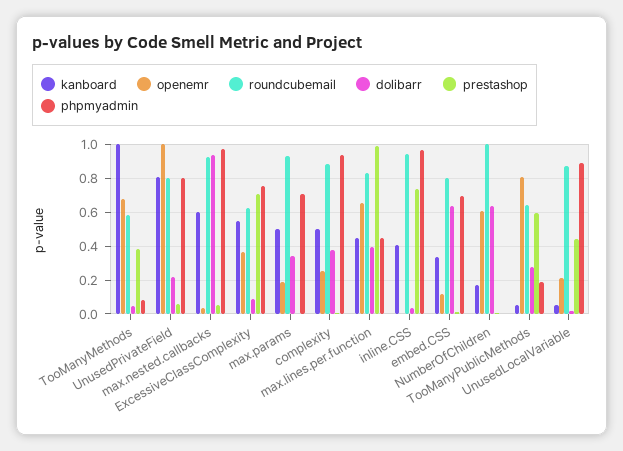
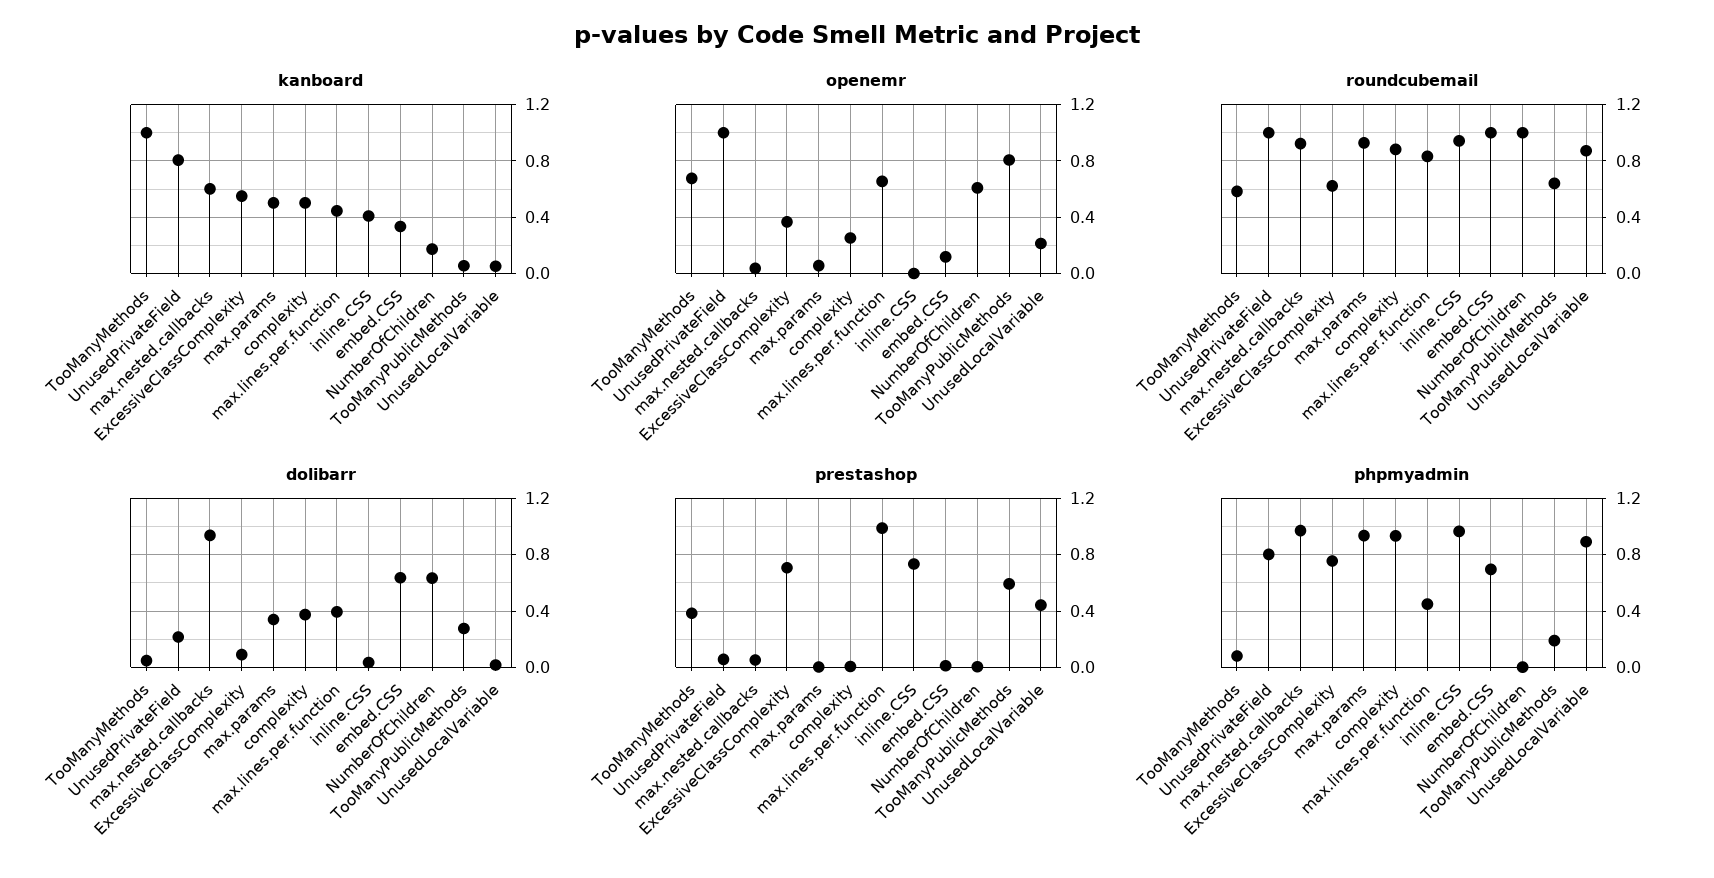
  {
    "kanboard": {
      "TooManyMethods": 1,
      "UnusedPrivateField": 0.8,
      "max.nested.callbacks": 0.6,
      "ExcessiveClassComplexity": 0.55,
      "max.params": 0.5,
      "complexity": 0.5,
      "max.lines.per.function": 0.45,
      "inline.CSS": 0.4,
      "embed.CSS": 0.35,
      "NumberOfChildren": 0.15,
      "TooManyPublicMethods": 0.05,
      "UnusedLocalVariable": 0.05
    },
    "openemr": {
      "TooManyMethods": 0.7,
      "UnusedPrivateField": 1,
      "max.nested.callbacks": 0.05,
      "ExcessiveClassComplexity": 0.35,
-     "max.params": 0.2,
+     "max.params": 0.05,
      "complexity": 0.25,
      "max.lines.per.function": 0.65,
      "inline.CSS": 0,
      "embed.CSS": 0.1,
      "NumberOfChildren": 0.6,
      "TooManyPublicMethods": 0.8,
      "UnusedLocalVariable": 0.2
    },
    "roundcubemail": {
      "TooManyMethods": 0.6,
-     "UnusedPrivateField": 0.8,
+     "UnusedPrivateField": 1,
      "max.nested.callbacks": 0.9,
      "ExcessiveClassComplexity": 0.6,
      "max.params": 0.95,
      "complexity": 0.9,
      "max.lines.per.function": 0.85,
      "inline.CSS": 0.95,
-     "embed.CSS": 0.8,
+     "embed.CSS": 1,
      "NumberOfChildren": 1,
      "TooManyPublicMethods": 0.65,
      "UnusedLocalVariable": 0.85
    },
    "dolibarr": {
      "TooManyMethods": 0.05,
      "UnusedPrivateField": 0.2,
      "max.nested.callbacks": 0.95,
      "ExcessiveClassComplexity": 0.1,
      "max.params": 0.35,
      "complexity": 0.35,
      "max.lines.per.function": 0.4,
      "inline.CSS": 0.05,
      "embed.CSS": 0.65,
      "NumberOfChildren": 0.65,
      "TooManyPublicMethods": 0.3,
      "UnusedLocalVariable": 0
    },
    "prestashop": {
      "TooManyMethods": 0.4,
      "UnusedPrivateField": 0.05,
      "max.nested.callbacks": 0.05,
      "ExcessiveClassComplexity": 0.7,
      "max.params": 0,
      "complexity": 0,
      "max.lines.per.function": 1,
      "inline.CSS": 0.75,
      "embed.CSS": 0,
      "NumberOfChildren": 0,
      "TooManyPublicMethods": 0.6,
      "UnusedLocalVariable": 0.45
    },
    "phpmyadmin": {
      "TooManyMethods": 0.1,
      "UnusedPrivateField": 0.8,
      "max.nested.callbacks": 0.95,
      "ExcessiveClassComplexity": 0.75,
-     "max.params": 0.7,
+     "max.params": 0.95,
      "complexity": 0.95,
      "max.lines.per.function": 0.45,
      "inline.CSS": 0.95,
      "embed.CSS": 0.7,
      "NumberOfChildren": 0,
      "TooManyPublicMethods": 0.2,
      "UnusedLocalVariable": 0.9
    }
  }

